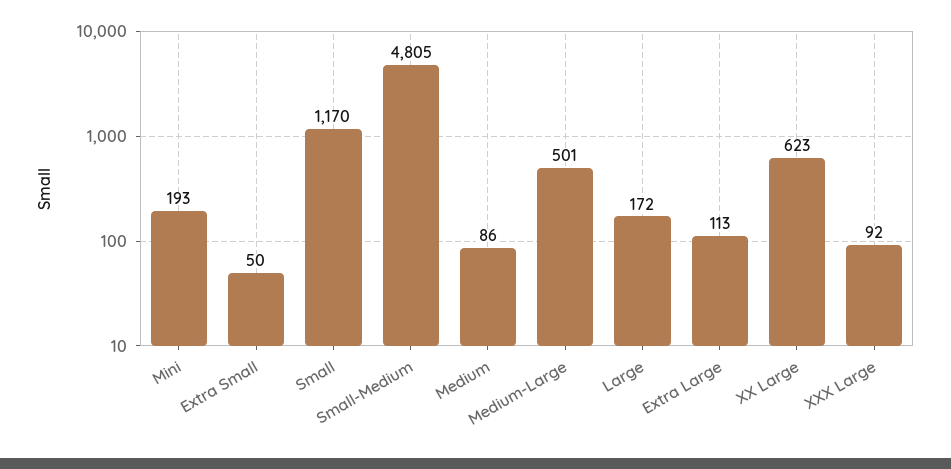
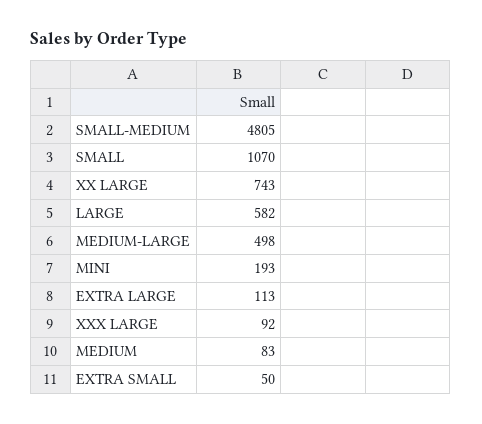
  {
    "Mini": 193,
    "Extra Small": 50,
-   "Small": 1170,
+   "Small": 1070,
    "Small-Medium": 4805,
-   "Medium": 86,
+   "Medium": 83,
-   "Medium-Large": 501,
+   "Medium-Large": 498,
-   "Large": 172,
+   "Large": 582,
    "Extra Large": 113,
-   "XX Large": 623,
+   "XX Large": 743,
    "XXX Large": 92
  }

